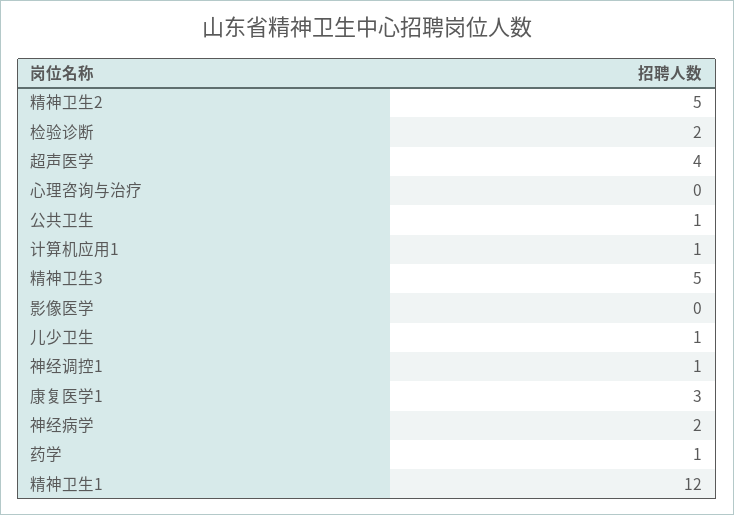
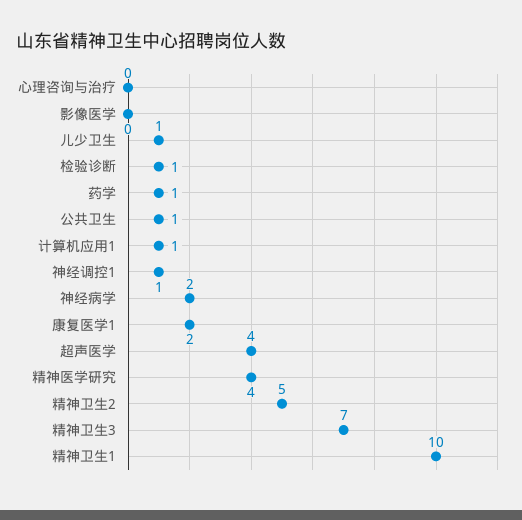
  {
    "精神卫生2": 5,
-   "检验诊断": 2,
+   "检验诊断": 1,
    "超声医学": 4,
    "心理咨询与治疗": 0,
    "公共卫生": 1,
    "计算机应用1": 1,
-   "精神卫生3": 5,
+   "精神卫生3": 7,
    "影像医学": 0,
    "儿少卫生": 1,
    "神经调控1": 1,
-   "康复医学1": 3,
+   "康复医学1": 2,
    "神经病学": 2,
    "药学": 1,
-   "精神卫生1": 12
+   "精神卫生1": 10,
+   "精神医学研究": 4
  }

